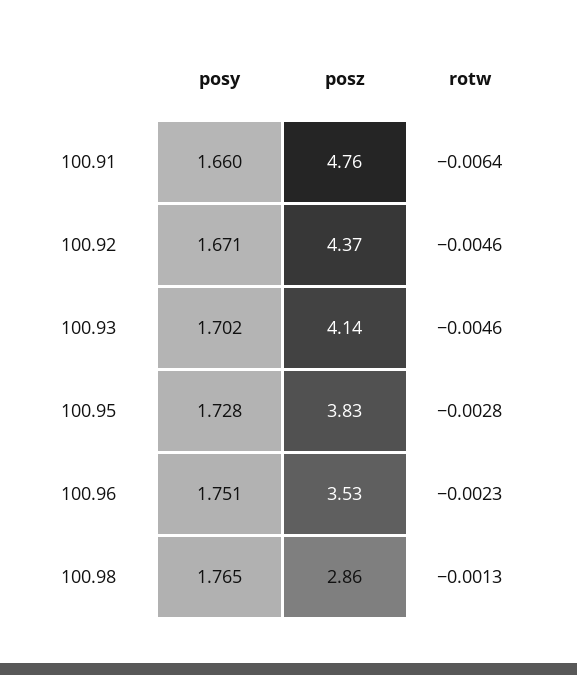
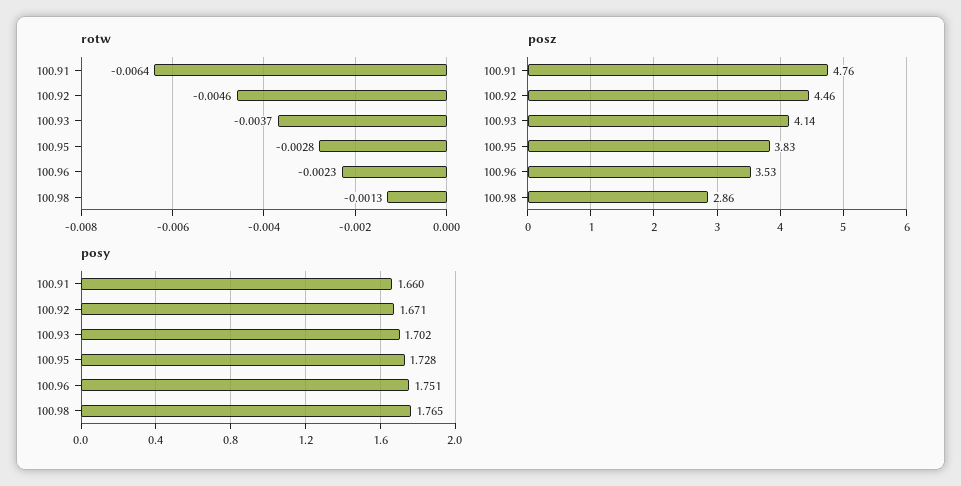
  {
    "posy": {
      "100.91": 1.66,
      "100.92": 1.671,
      "100.93": 1.702,
      "100.95": 1.728,
      "100.96": 1.751,
      "100.98": 1.765
    },
    "posz": {
      "100.91": 4.76,
-     "100.92": 4.37,
+     "100.92": 4.46,
      "100.93": 4.14,
      "100.95": 3.83,
      "100.96": 3.53,
      "100.98": 2.86
    },
    "rotw": {
      "100.91": -0.0064,
      "100.92": -0.0046,
-     "100.93": -0.0046,
+     "100.93": -0.0037,
      "100.95": -0.0028,
      "100.96": -0.0023,
      "100.98": -0.0013
    }
  }

